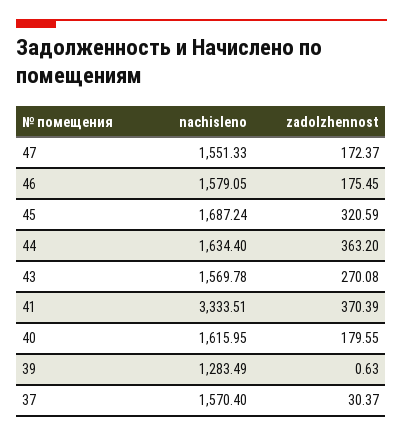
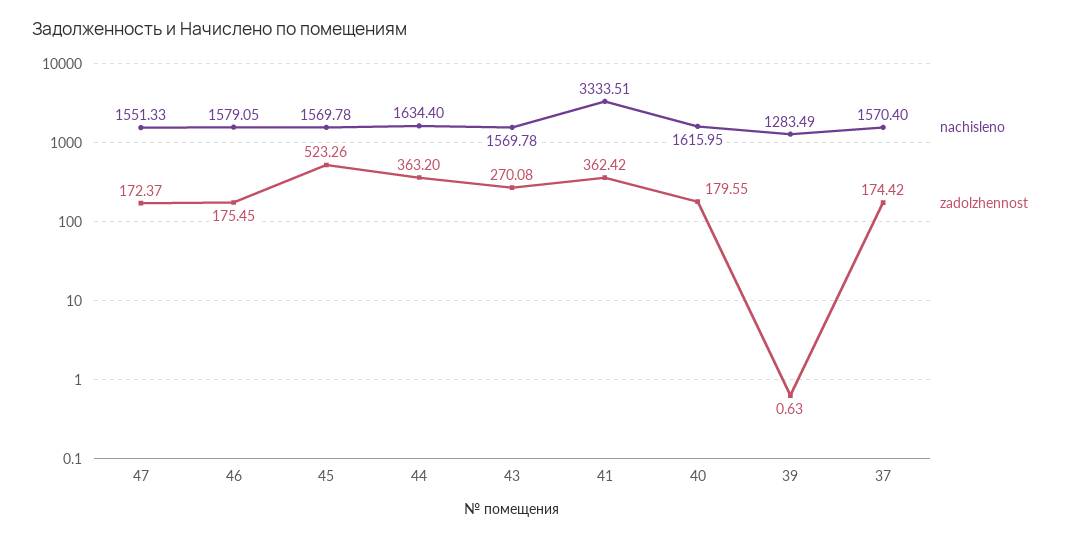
  {
    "nachisleno": {
      "47": 1551.33,
      "46": 1579.05,
-     "45": 1687.24,
+     "45": 1569.78,
      "44": 1634.4,
      "43": 1569.78,
      "41": 3333.51,
      "40": 1615.95,
      "39": 1283.49,
      "37": 1570.4
    },
    "zadolzhennost": {
      "47": 172.37,
      "46": 175.45,
-     "45": 320.59,
+     "45": 523.26,
      "44": 363.2,
      "43": 270.08,
-     "41": 370.39,
+     "41": 362.42,
      "40": 179.55,
      "39": 0.63,
-     "37": 30.37
+     "37": 174.42
    }
  }

